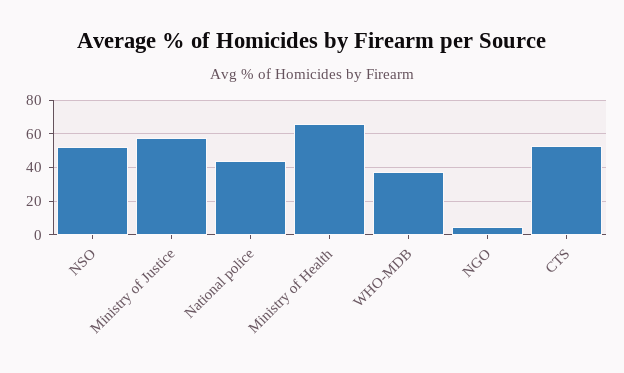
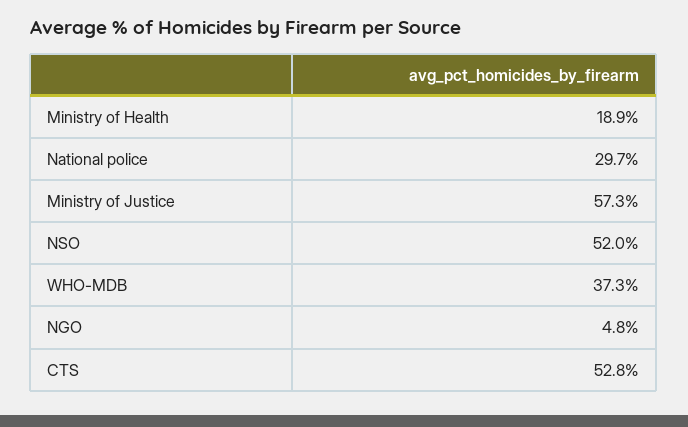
  {
    "NSO": 52,
    "Ministry of Justice": 57.3,
-   "National police": 45,
+   "National police": 29.7,
-   "Ministry of Health": 65,
+   "Ministry of Health": 18.9,
    "WHO-MDB": 37.3,
    "NGO": 4.8,
    "CTS": 52.8
  }

